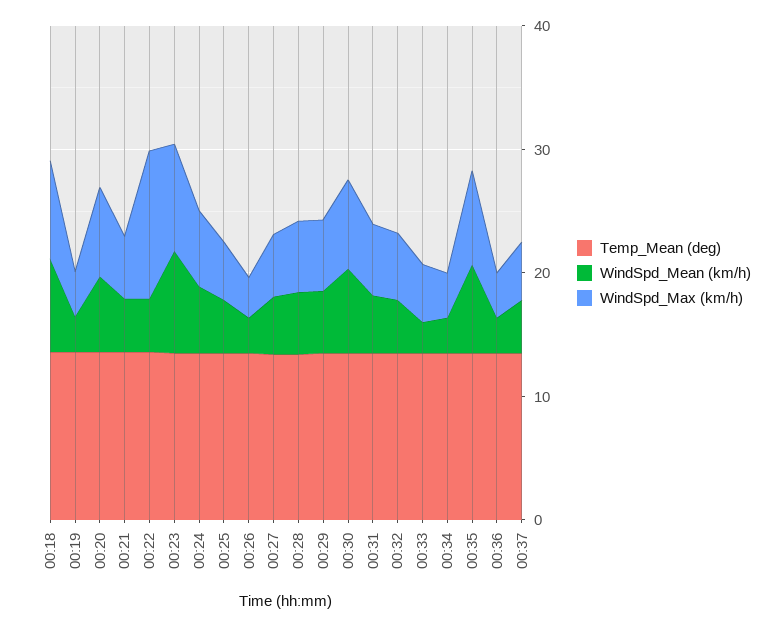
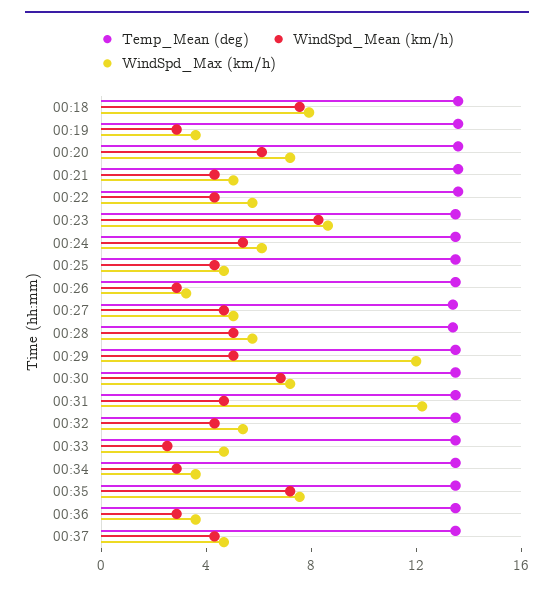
  {
    "Temp_Mean (deg)": {
      "00:18": 14,
      "00:19": 14,
      "00:20": 14,
      "00:21": 14,
      "00:22": 14,
      "00:23": 14,
      "00:24": 14,
      "00:25": 14,
      "00:26": 14,
      "00:27": 13,
      "00:28": 13,
      "00:29": 14,
      "00:30": 14,
      "00:31": 14,
      "00:32": 14,
      "00:33": 14,
      "00:34": 14,
      "00:35": 14,
      "00:36": 14,
      "00:37": 14
    },
    "WindSpd_Mean (km/h)": {
      "00:18": 8,
      "00:19": 3,
      "00:20": 6,
      "00:21": 4,
      "00:22": 4,
      "00:23": 8,
      "00:24": 5,
      "00:25": 4,
      "00:26": 3,
      "00:27": 5,
      "00:28": 5,
      "00:29": 5,
      "00:30": 7,
      "00:31": 5,
      "00:32": 4,
      "00:33": 3,
      "00:34": 3,
      "00:35": 7,
      "00:36": 3,
      "00:37": 4
    },
    "WindSpd_Max (km/h)": {
      "00:18": 8,
      "00:19": 4,
      "00:20": 7,
      "00:21": 5,
-     "00:22": 12,
+     "00:22": 6,
      "00:23": 9,
      "00:24": 6,
      "00:25": 5,
      "00:26": 3,
      "00:27": 5,
      "00:28": 6,
-     "00:29": 6,
+     "00:29": 12,
      "00:30": 7,
-     "00:31": 6,
+     "00:31": 12,
      "00:32": 5,
      "00:33": 5,
      "00:34": 4,
      "00:35": 8,
      "00:36": 4,
      "00:37": 5
    }
  }

